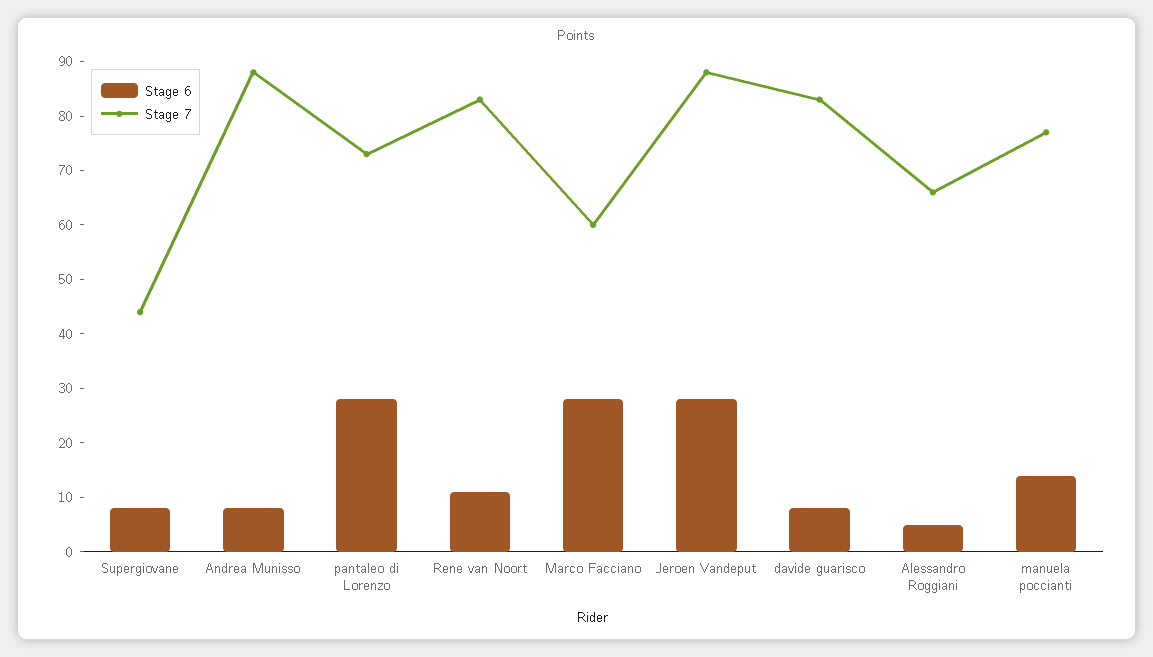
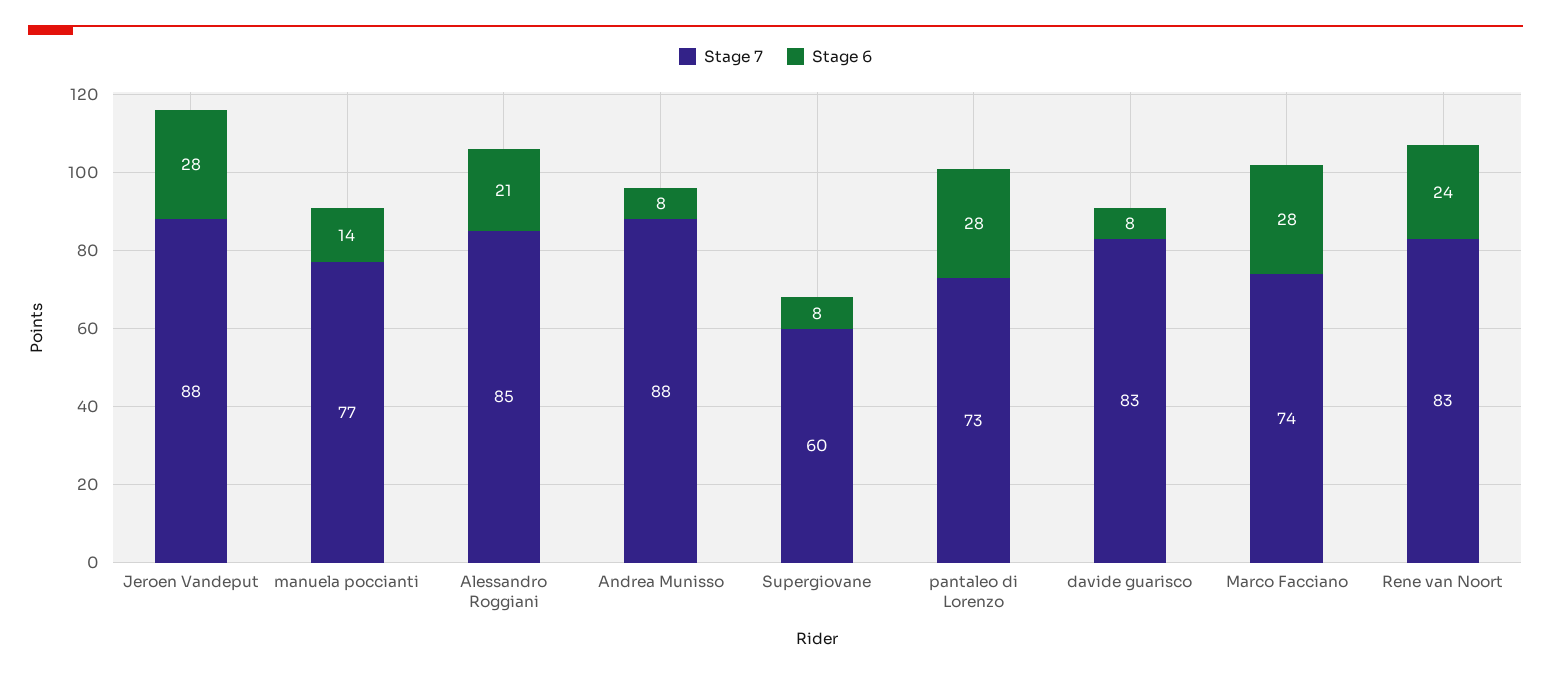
  {
    "Stage 6": {
      "Supergiovane": 8,
      "Andrea Munisso": 8,
      "pantaleo di Lorenzo": 28,
-     "Rene van Noort": 10,
+     "Rene van Noort": 24,
      "Marco Facciano": 28,
      "Jeroen Vandeput": 28,
      "davide guarisco": 8,
-     "Alessandro Roggiani": 5,
+     "Alessandro Roggiani": 21,
      "manuela poccianti": 14
    },
    "Stage 7": {
-     "Supergiovane": 45,
+     "Supergiovane": 60,
      "Andrea Munisso": 88,
      "pantaleo di Lorenzo": 73,
      "Rene van Noort": 83,
-     "Marco Facciano": 60,
+     "Marco Facciano": 74,
      "Jeroen Vandeput": 88,
      "davide guarisco": 83,
-     "Alessandro Roggiani": 65,
+     "Alessandro Roggiani": 85,
      "manuela poccianti": 77
    }
  }

